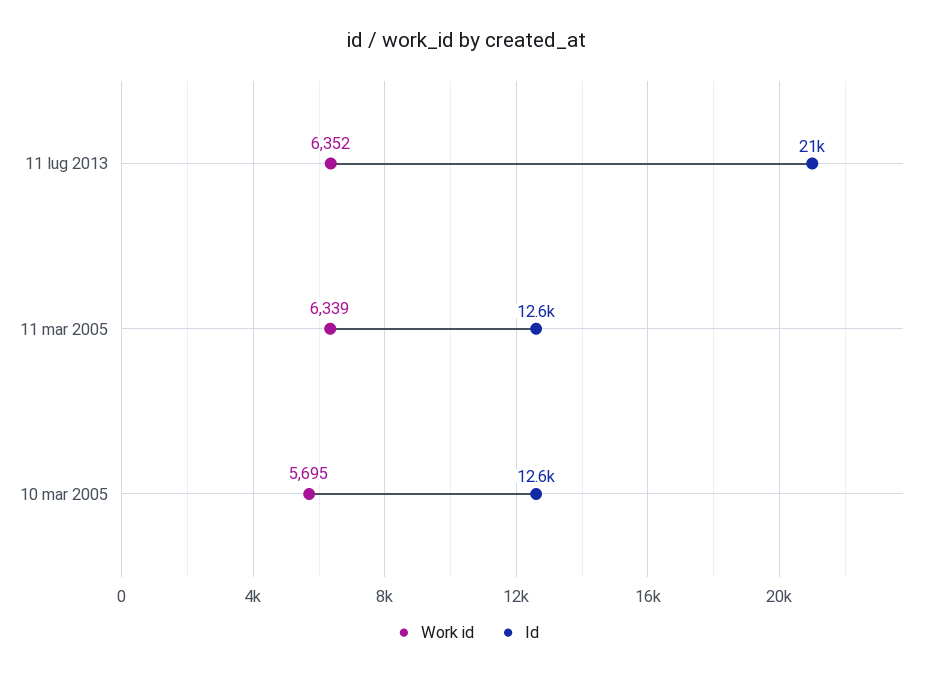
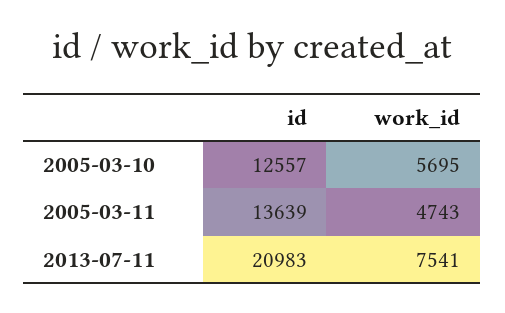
  {
    "Work id": {
-     "11 lug 2013": 6352,
+     "11 lug 2013": 7541,
-     "11 mar 2005": 6339,
+     "11 mar 2005": 4743,
      "10 mar 2005": 5695
    },
    "Id": {
      "11 lug 2013": 20983,
-     "11 mar 2005": 12600,
+     "11 mar 2005": 13639,
      "10 mar 2005": 12557
    }
  }

